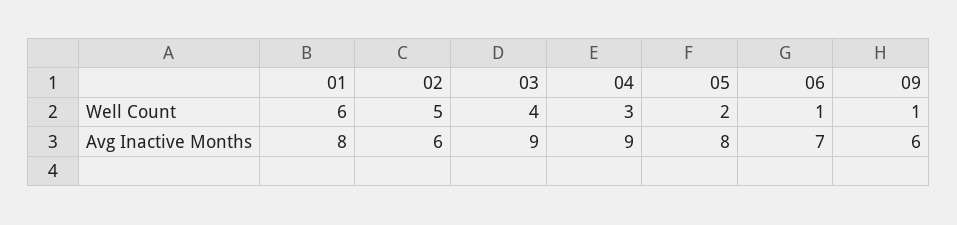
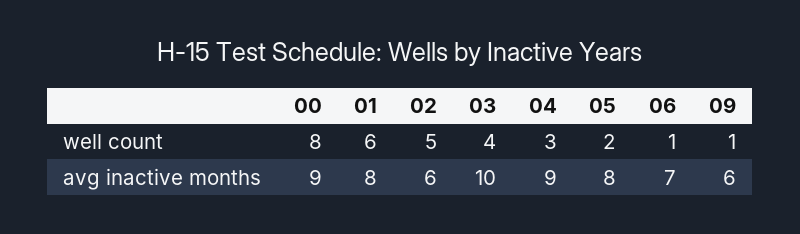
  {
    "01": {
      "Well Count": 6,
      "Avg Inactive Months": 8
    },
    "02": {
      "Well Count": 5,
      "Avg Inactive Months": 6
    },
    "03": {
      "Well Count": 4,
-     "Avg Inactive Months": 9
+     "Avg Inactive Months": 10
    },
    "04": {
      "Well Count": 3,
      "Avg Inactive Months": 9
    },
    "05": {
      "Well Count": 2,
      "Avg Inactive Months": 8
    },
    "06": {
      "Well Count": 1,
      "Avg Inactive Months": 7
    },
    "09": {
      "Well Count": 1,
      "Avg Inactive Months": 6
-   }
+   },
+   "00": {
+     "Well Count": 8,
+     "Avg Inactive Months": 9
+   }
  }

